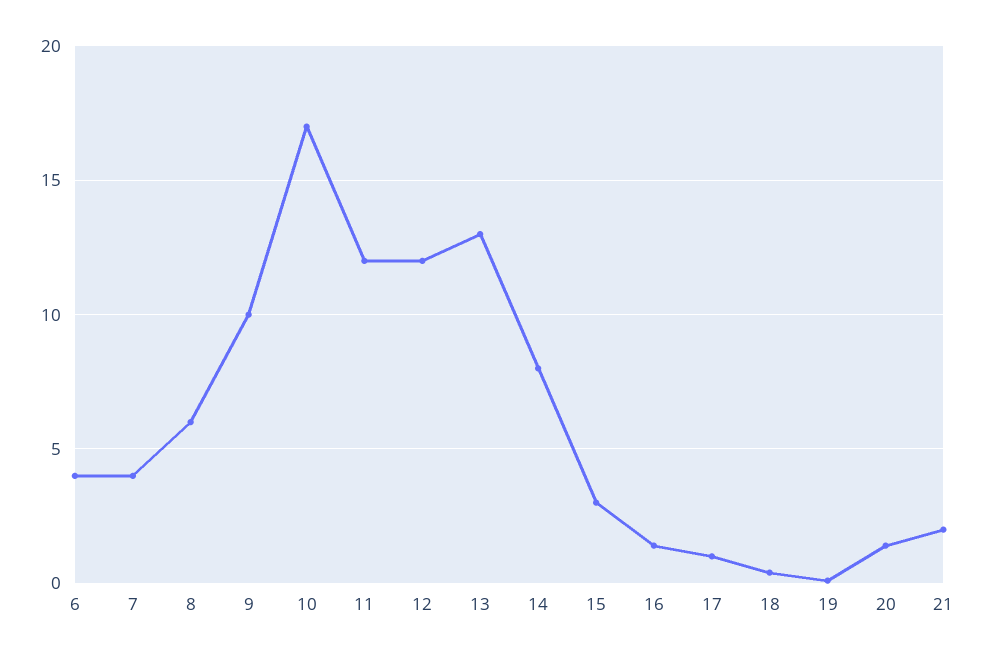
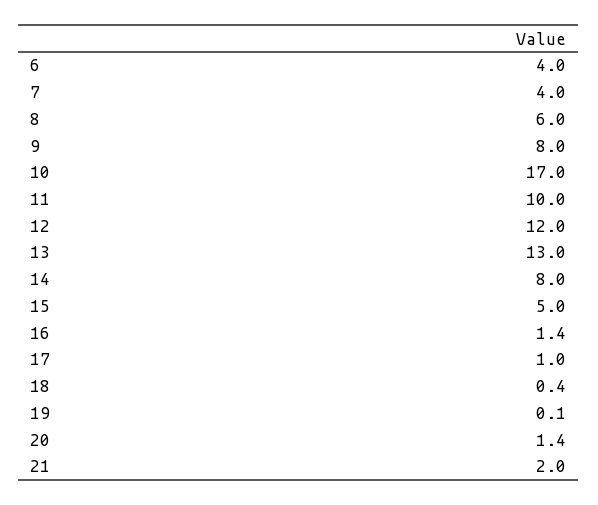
  {
    "6": 4,
    "7": 4,
    "8": 6,
-   "9": 10,
+   "9": 8,
    "10": 17,
-   "11": 12,
+   "11": 10,
    "12": 12,
    "13": 13,
    "14": 8,
-   "15": 3,
+   "15": 5,
    "16": 1.4,
    "17": 1,
    "18": 0.4,
    "19": 0.1,
    "20": 1.4,
    "21": 2
  }

